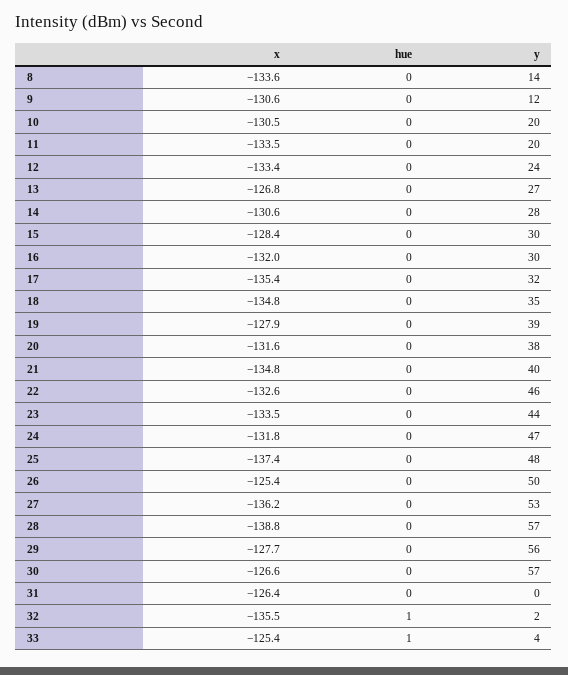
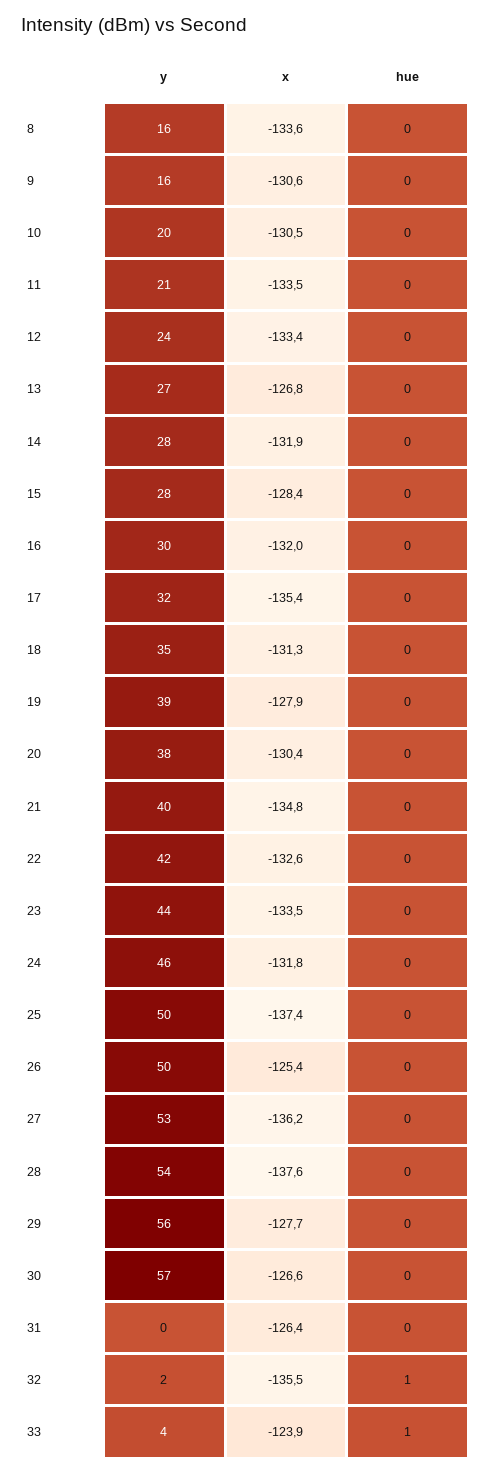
  {
    "x": {
      "8": -133.6,
      "9": -130.6,
      "10": -130.5,
      "11": -133.5,
      "12": -133.4,
      "13": -126.8,
-     "14": -130.6,
+     "14": -131.9,
      "15": -128.4,
      "16": -132,
      "17": -135.4,
-     "18": -134.8,
+     "18": -131.3,
      "19": -127.9,
-     "20": -131.6,
+     "20": -130.4,
      "21": -134.8,
      "22": -132.6,
      "23": -133.5,
      "24": -131.8,
      "25": -137.4,
      "26": -125.4,
      "27": -136.2,
-     "28": -138.8,
+     "28": -137.6,
      "29": -127.7,
      "30": -126.6,
      "31": -126.4,
      "32": -135.5,
-     "33": -125.4
+     "33": -123.9
    },
    "hue": {
      "8": 0,
      "9": 0,
      "10": 0,
      "11": 0,
      "12": 0,
      "13": 0,
      "14": 0,
      "15": 0,
      "16": 0,
      "17": 0,
      "18": 0,
      "19": 0,
      "20": 0,
      "21": 0,
      "22": 0,
      "23": 0,
      "24": 0,
      "25": 0,
      "26": 0,
      "27": 0,
      "28": 0,
      "29": 0,
      "30": 0,
      "31": 0,
      "32": 1,
      "33": 1
    },
    "y": {
-     "8": 14,
+     "8": 16,
-     "9": 12,
+     "9": 16,
      "10": 20,
-     "11": 20,
+     "11": 21,
      "12": 24,
      "13": 27,
      "14": 28,
-     "15": 30,
+     "15": 28,
      "16": 30,
      "17": 32,
      "18": 35,
      "19": 39,
      "20": 38,
      "21": 40,
-     "22": 46,
+     "22": 42,
      "23": 44,
-     "24": 47,
+     "24": 46,
-     "25": 48,
+     "25": 50,
      "26": 50,
      "27": 53,
-     "28": 57,
+     "28": 54,
      "29": 56,
      "30": 57,
      "31": 0,
      "32": 2,
      "33": 4
    }
  }

